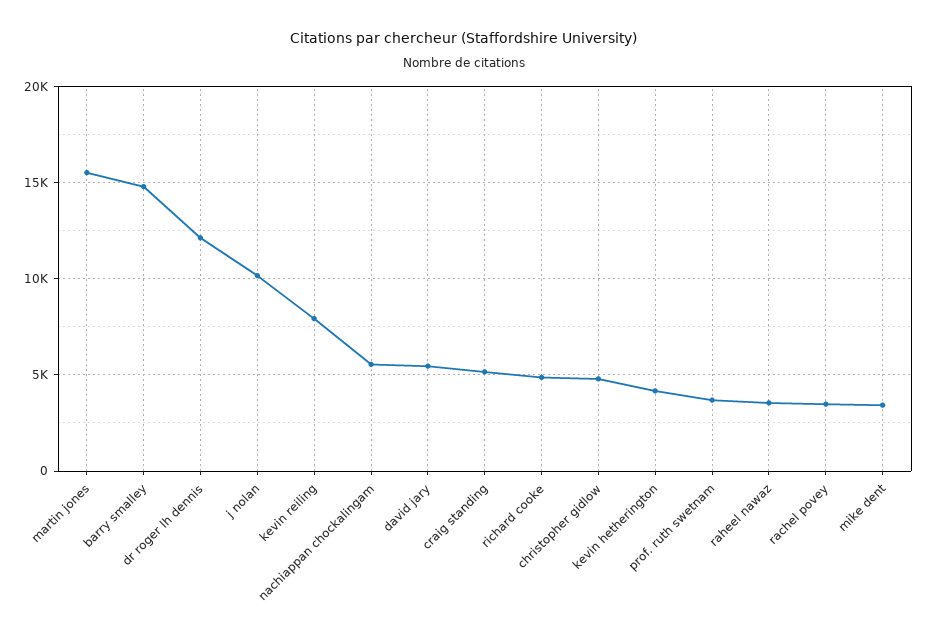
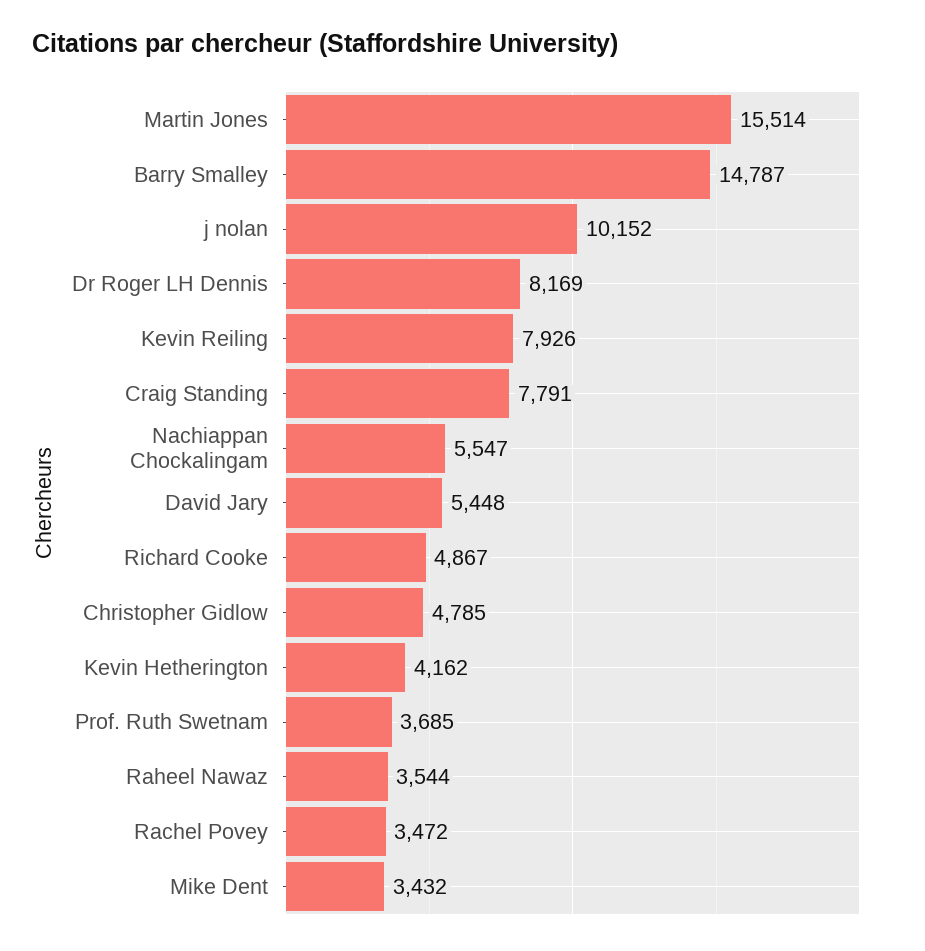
  {
    "martin jones": 15514,
    "barry smalley": 14787,
-   "dr roger lh dennis": 12000,
+   "dr roger lh dennis": 8169,
    "j nolan": 10152,
    "kevin reiling": 7926,
    "nachiappan chockalingam": 5547,
    "david jary": 5448,
-   "craig standing": 5000,
+   "craig standing": 7791,
    "richard cooke": 4867,
    "christopher gidlow": 4785,
    "kevin hetherington": 4162,
    "prof. ruth swetnam": 3685,
    "raheel nawaz": 3544,
    "rachel povey": 3472,
    "mike dent": 3432
  }

